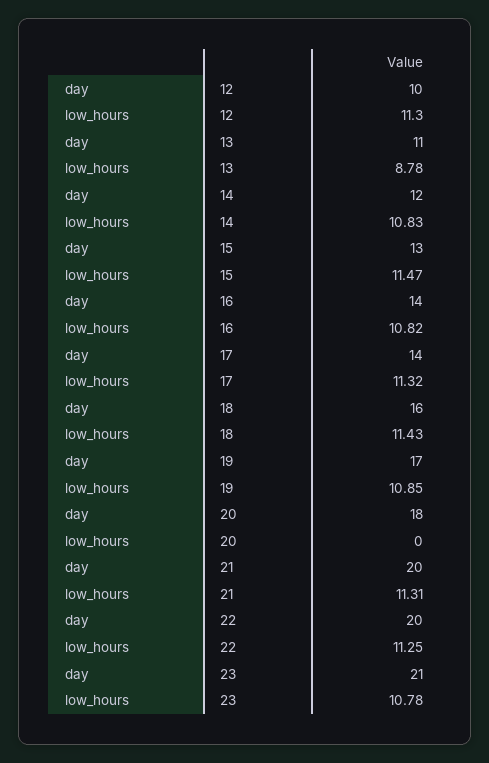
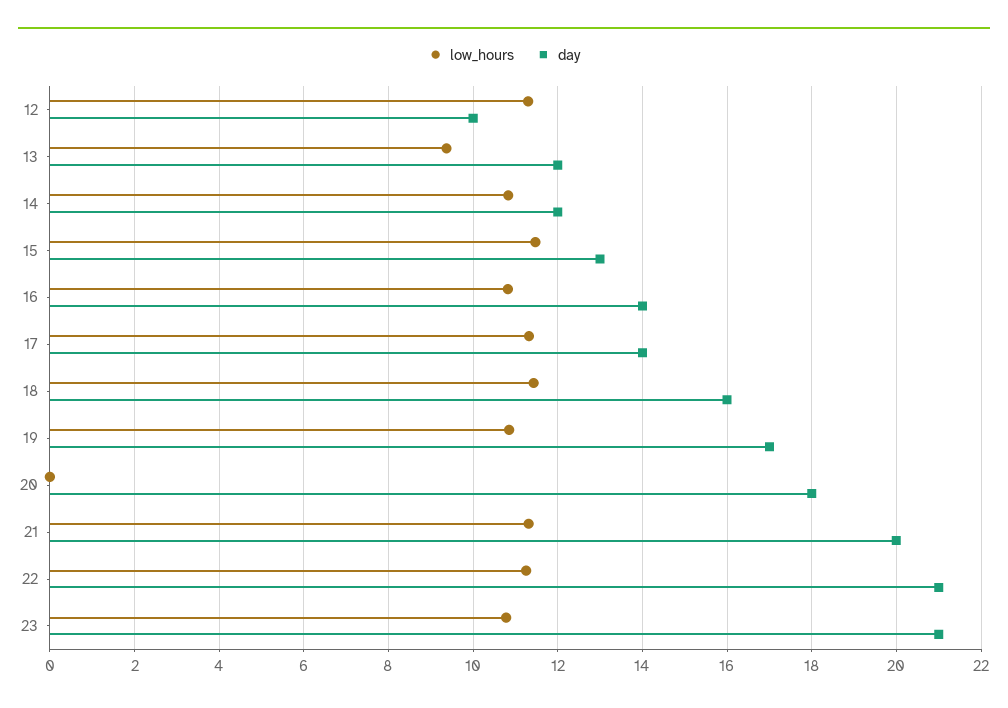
  {
    "day": {
      "12": 10,
-     "13": 11,
+     "13": 12,
      "14": 12,
      "15": 13,
      "16": 14,
      "17": 14,
      "18": 16,
      "19": 17,
      "20": 18,
      "21": 20,
-     "22": 20,
+     "22": 21,
      "23": 21
    },
    "low_hours": {
      "12": 11.3,
-     "13": 8.78,
+     "13": 9.4,
      "14": 10.83,
      "15": 11.47,
      "16": 10.82,
      "17": 11.32,
      "18": 11.43,
      "19": 10.85,
      "20": 0,
      "21": 11.31,
      "22": 11.25,
      "23": 10.78
    }
  }

